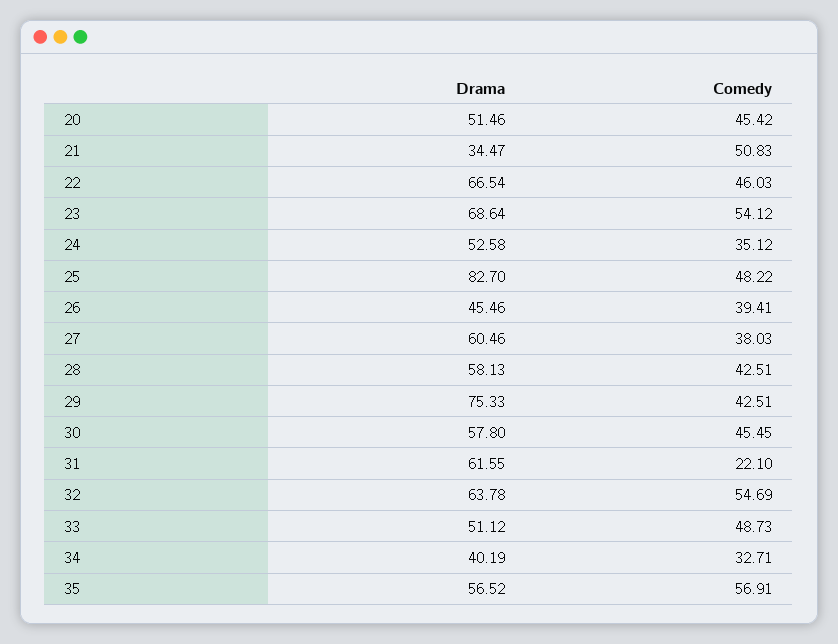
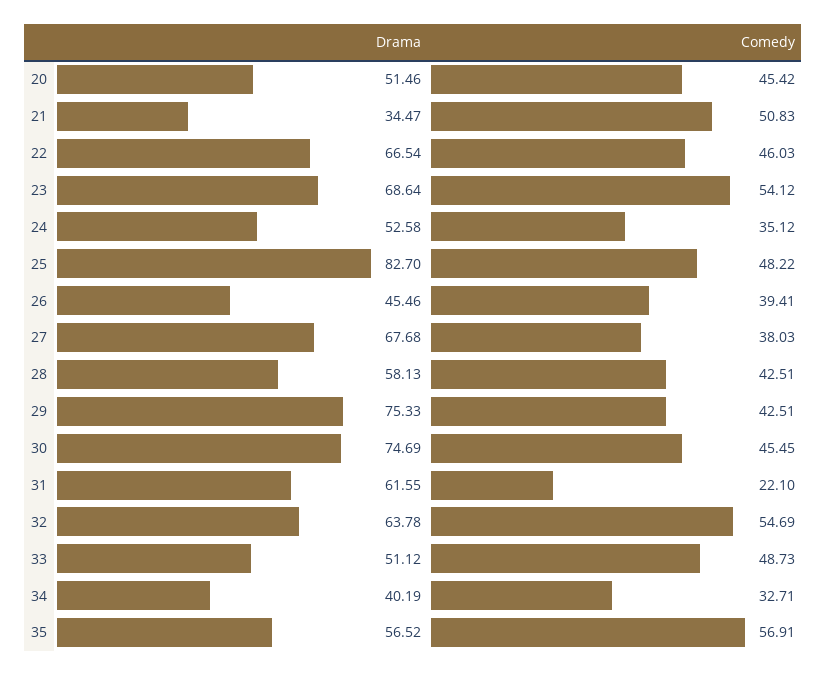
  {
    "Drama": {
      "20": 51.46,
      "21": 34.47,
      "22": 66.54,
      "23": 68.64,
      "24": 52.58,
      "25": 82.7,
      "26": 45.46,
-     "27": 60.46,
+     "27": 67.68,
      "28": 58.13,
      "29": 75.33,
-     "30": 57.8,
+     "30": 74.69,
      "31": 61.55,
      "32": 63.78,
      "33": 51.12,
      "34": 40.19,
      "35": 56.52
    },
    "Comedy": {
      "20": 45.42,
      "21": 50.83,
      "22": 46.03,
      "23": 54.12,
      "24": 35.12,
      "25": 48.22,
      "26": 39.41,
      "27": 38.03,
      "28": 42.51,
      "29": 42.51,
      "30": 45.45,
      "31": 22.1,
      "32": 54.69,
      "33": 48.73,
      "34": 32.71,
      "35": 56.91
    }
  }

